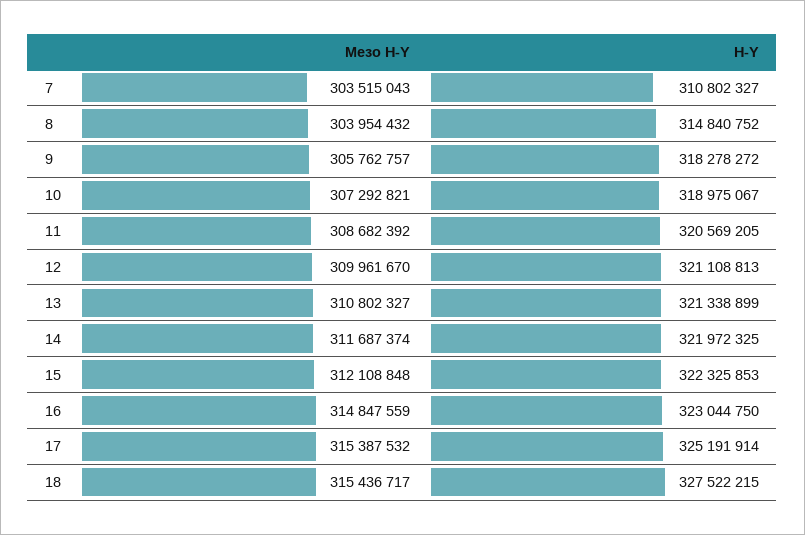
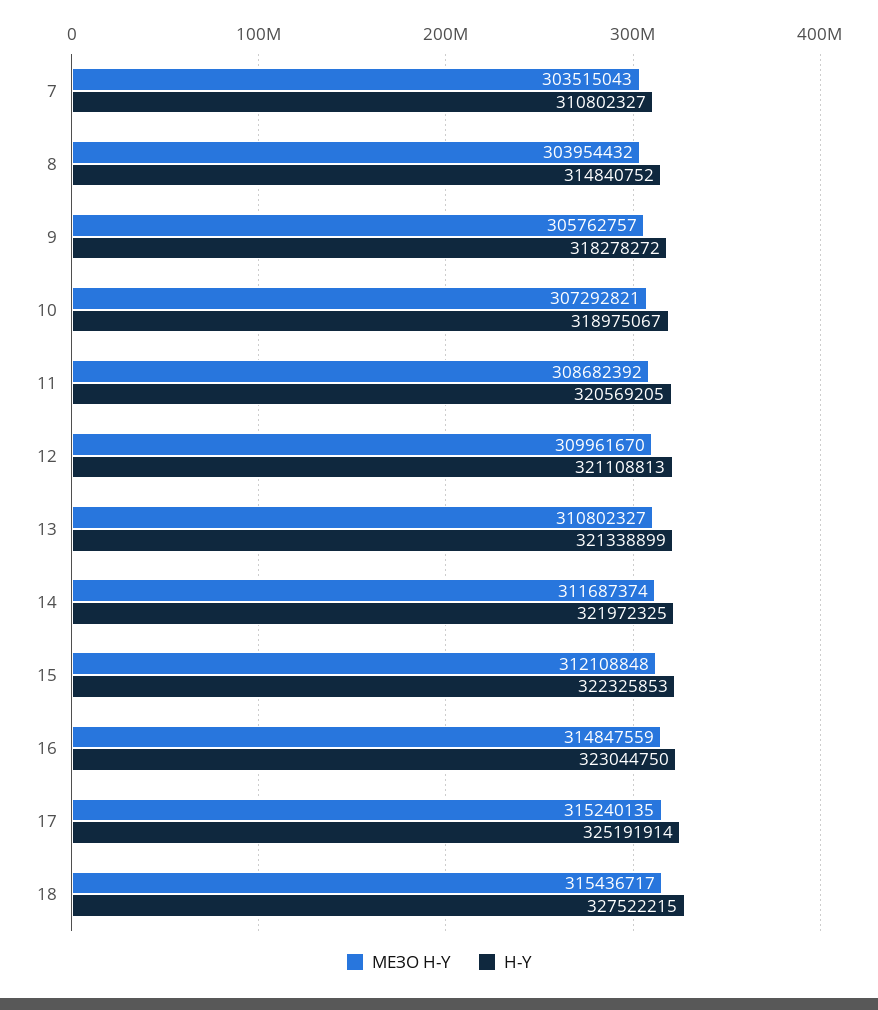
  {
    "Мезо Н-Y": {
      "7": 303515043,
      "8": 303954432,
      "9": 305762757,
      "10": 307292821,
      "11": 308682392,
      "12": 309961670,
      "13": 310802327,
      "14": 311687374,
      "15": 312108848,
      "16": 314847559,
-     "17": 315387532,
+     "17": 315240135,
      "18": 315436717
    },
    "Н-Y": {
      "7": 310802327,
      "8": 314840752,
      "9": 318278272,
      "10": 318975067,
      "11": 320569205,
      "12": 321108813,
      "13": 321338899,
      "14": 321972325,
      "15": 322325853,
      "16": 323044750,
      "17": 325191914,
      "18": 327522215
    }
  }

